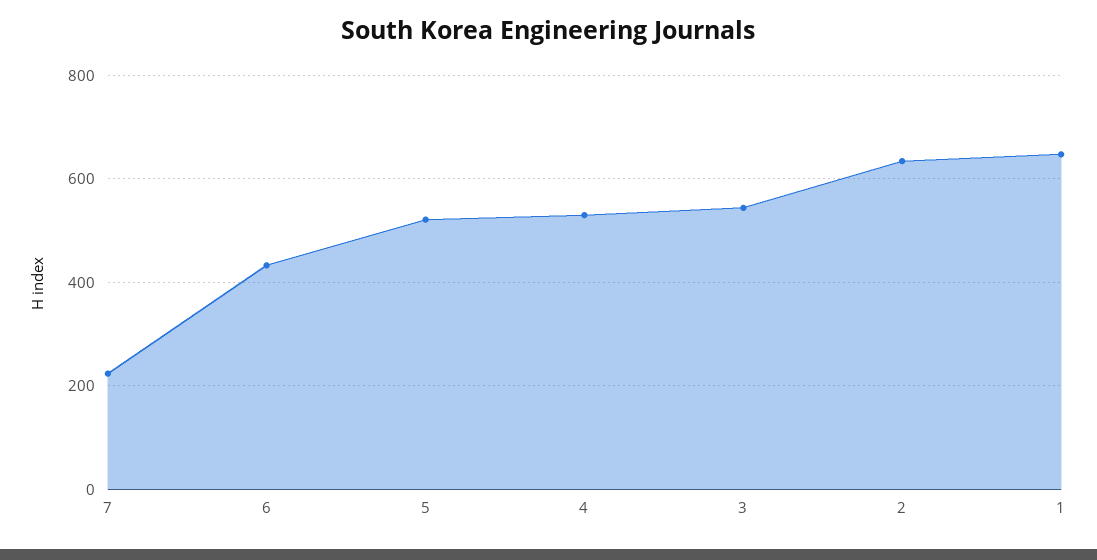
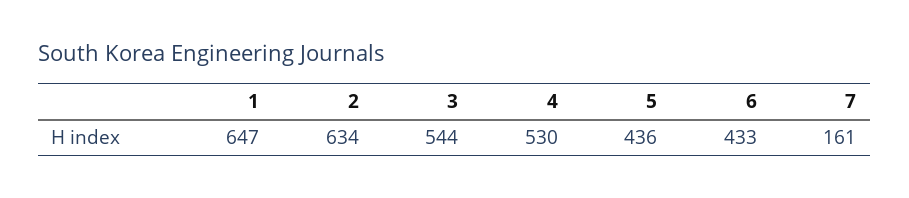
  {
-   "7": 220,
+   "7": 161,
    "6": 433,
-   "5": 520,
+   "5": 436,
    "4": 530,
    "3": 544,
    "2": 634,
    "1": 647
  }

